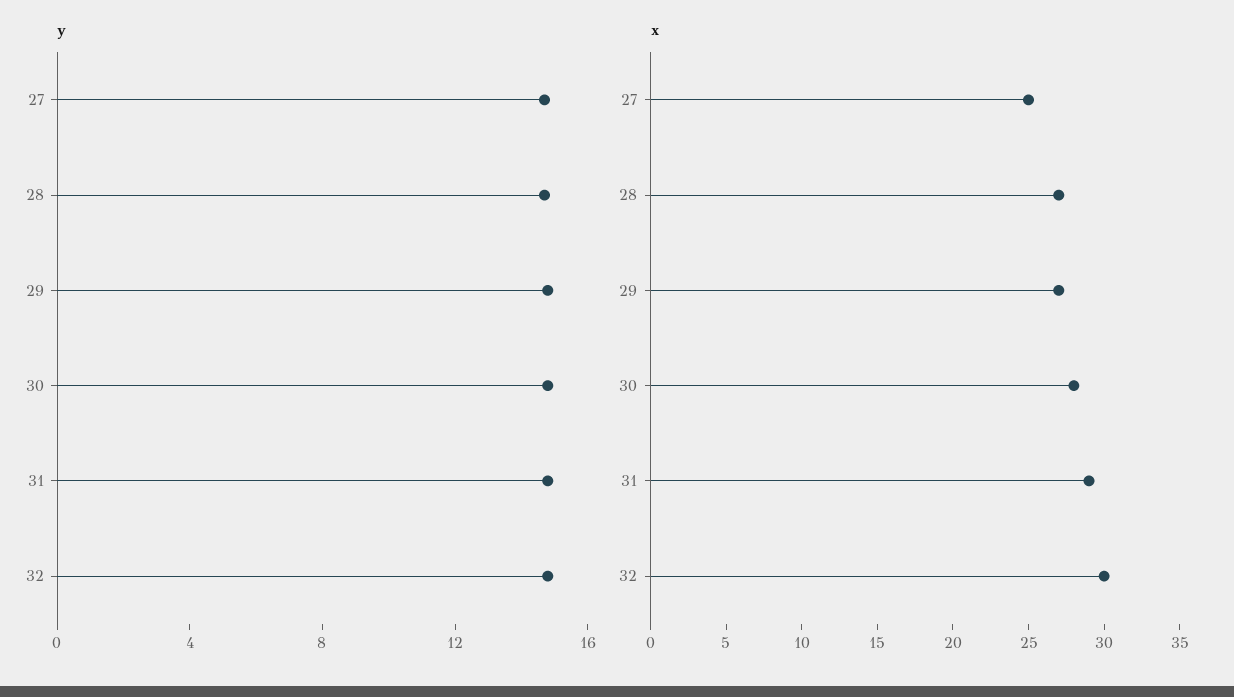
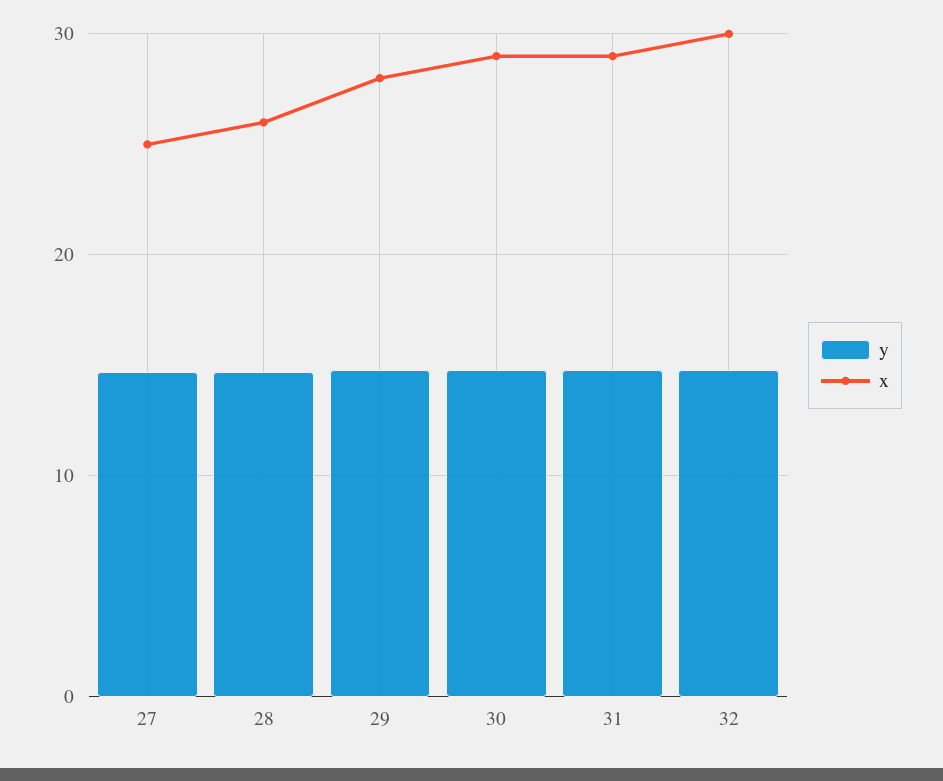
  {
    "y": {
      "27": 15,
      "28": 15,
      "29": 15,
      "30": 15,
      "31": 15,
      "32": 15
    },
    "x": {
      "27": 25,
-     "28": 27,
+     "28": 26,
-     "29": 27,
+     "29": 28,
-     "30": 28,
+     "30": 29,
      "31": 29,
      "32": 30
    }
  }

